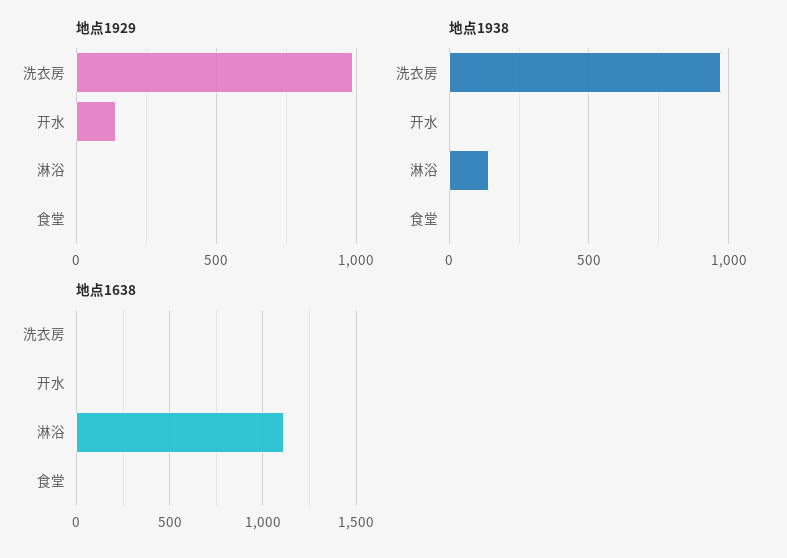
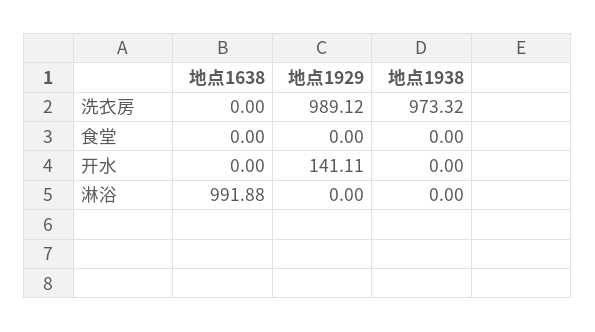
  {
    "地点1929": {
      "洗衣房": 989.12,
      "开水": 141.11,
      "淋浴": 0,
      "食堂": 0
    },
    "地点1938": {
      "洗衣房": 973.32,
      "开水": 0,
-     "淋浴": 150,
+     "淋浴": 0,
      "食堂": 0
    },
    "地点1638": {
      "洗衣房": 0,
      "开水": 0,
-     "淋浴": 1100,
+     "淋浴": 991.88,
      "食堂": 0
    }
  }

